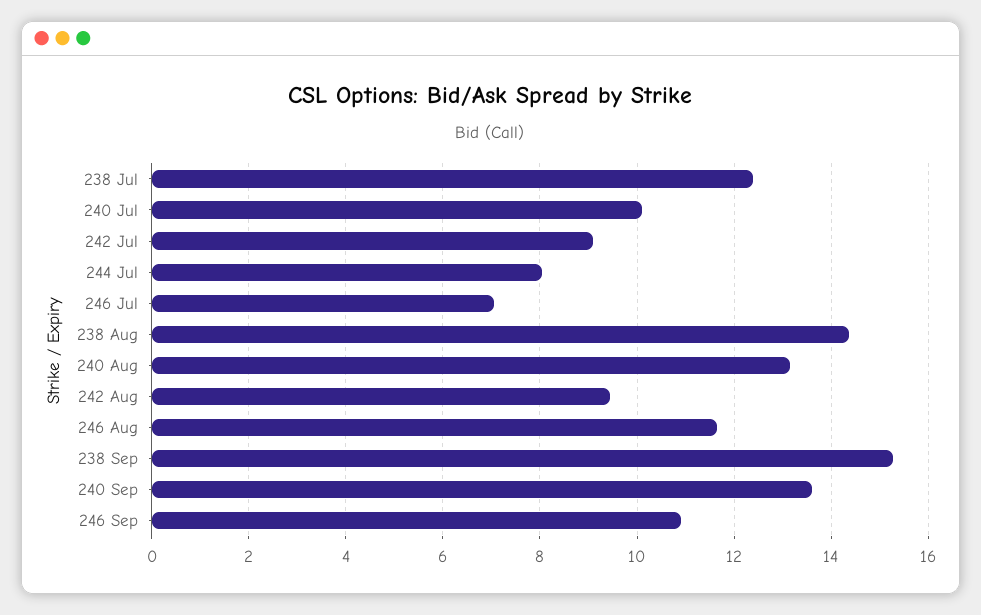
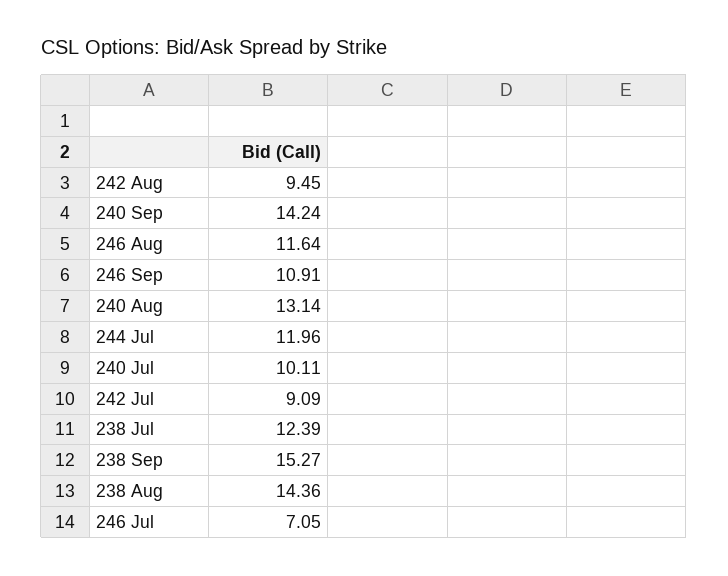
  {
    "238 Jul": 12.39,
    "240 Jul": 10.11,
    "242 Jul": 9.09,
-   "244 Jul": 8,
+   "244 Jul": 11.96,
    "246 Jul": 7.05,
    "238 Aug": 14.36,
    "240 Aug": 13.14,
    "242 Aug": 9.45,
    "246 Aug": 11.64,
    "238 Sep": 15.27,
-   "240 Sep": 13.6,
+   "240 Sep": 14.24,
    "246 Sep": 10.91
  }

